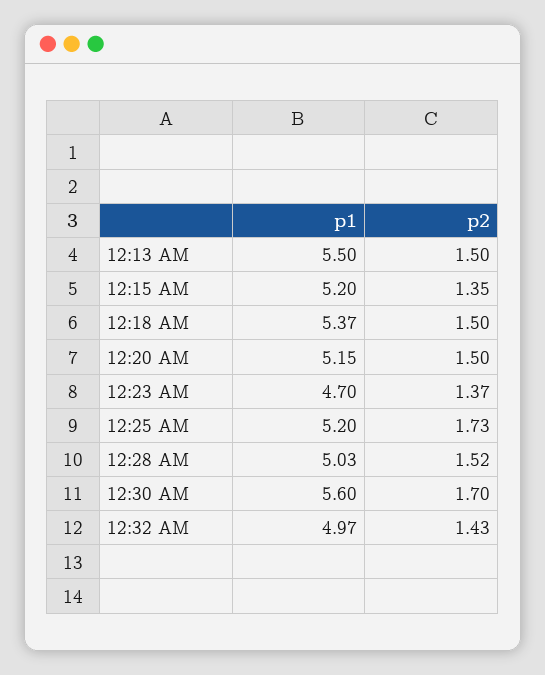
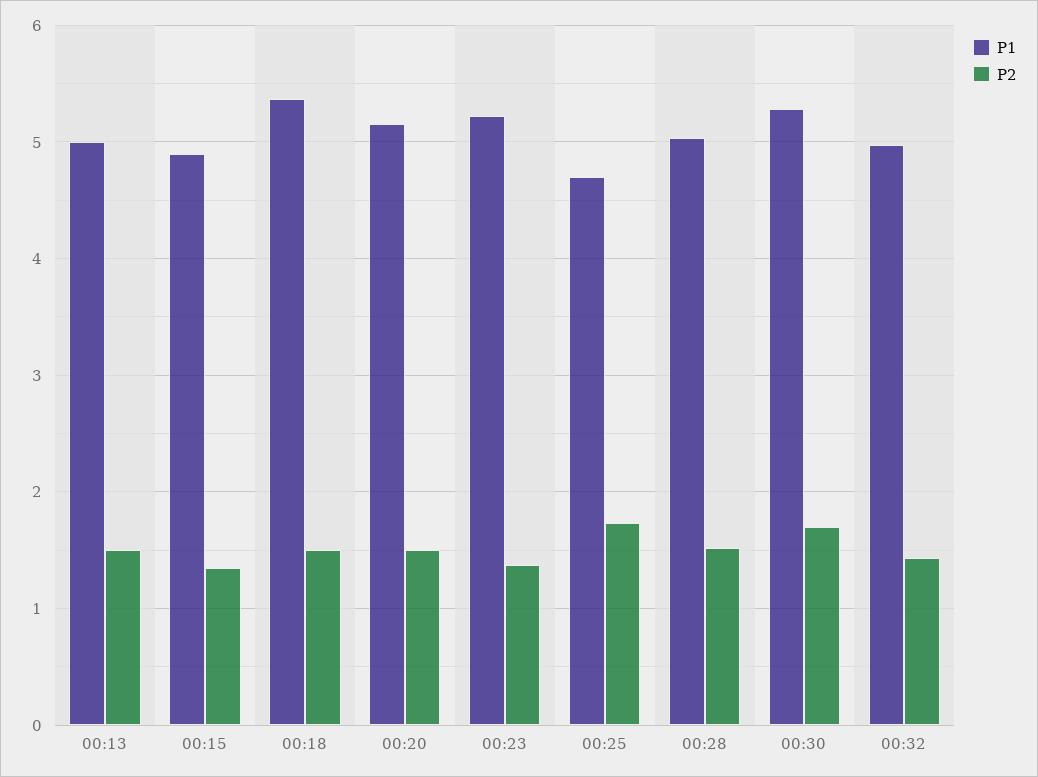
  {
    "p1": {
-     "12:13 AM": 5.5,
+     "12:13 AM": 5,
-     "12:15 AM": 5.2,
+     "12:15 AM": 4.9,
      "12:18 AM": 5.37,
      "12:20 AM": 5.15,
-     "12:23 AM": 4.7,
+     "12:23 AM": 5.2,
-     "12:25 AM": 5.2,
+     "12:25 AM": 4.7,
      "12:28 AM": 5.03,
-     "12:30 AM": 5.6,
+     "12:30 AM": 5.3,
      "12:32 AM": 4.97
    },
    "p2": {
      "12:13 AM": 1.5,
      "12:15 AM": 1.35,
      "12:18 AM": 1.5,
      "12:20 AM": 1.5,
      "12:23 AM": 1.37,
      "12:25 AM": 1.73,
      "12:28 AM": 1.52,
      "12:30 AM": 1.7,
      "12:32 AM": 1.43
    }
  }

